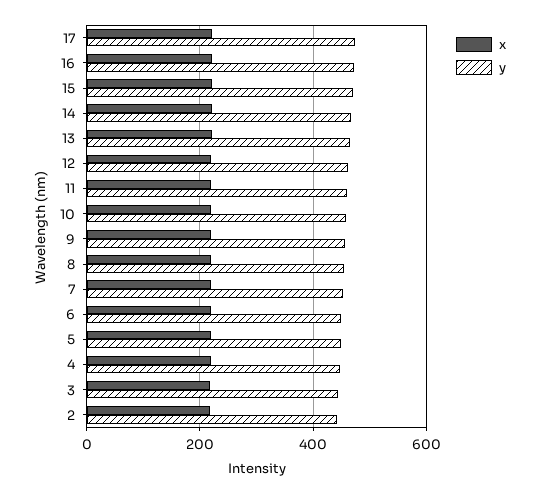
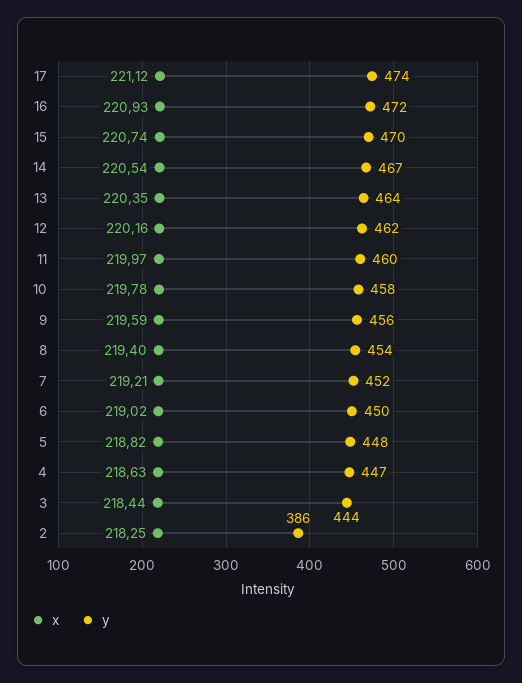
  {
    "x": {
      "17": 221.12,
      "16": 220.93,
      "15": 220.74,
      "14": 220.54,
      "13": 220.35,
      "12": 220.16,
      "11": 219.97,
      "10": 219.78,
      "9": 219.59,
      "8": 219.4,
      "7": 219.21,
      "6": 219.02,
      "5": 218.82,
      "4": 218.63,
      "3": 218.44,
      "2": 218.25
    },
    "y": {
      "17": 474,
      "16": 472,
      "15": 470,
      "14": 467,
      "13": 464,
      "12": 462,
      "11": 460,
      "10": 458,
      "9": 456,
      "8": 454,
      "7": 452,
      "6": 450,
      "5": 448,
      "4": 447,
      "3": 444,
-     "2": 440
+     "2": 386
    }
  }

